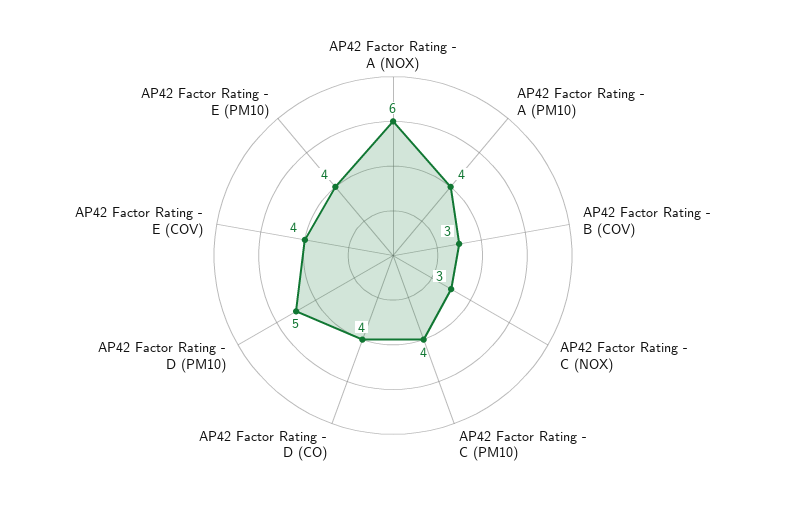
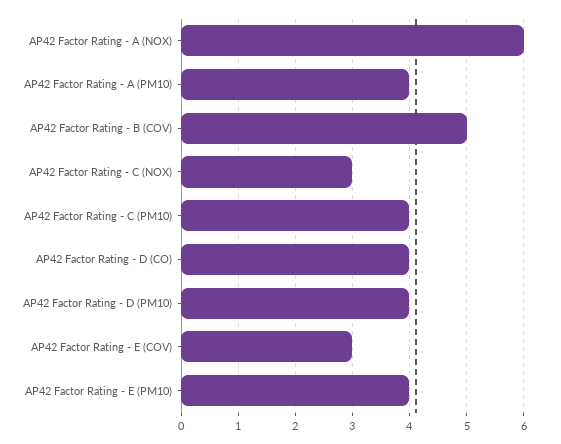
  {
    "AP42 Factor Rating - A (NOX)": 6,
    "AP42 Factor Rating - A (PM10)": 4,
-   "AP42 Factor Rating - B (COV)": 3,
+   "AP42 Factor Rating - B (COV)": 5,
    "AP42 Factor Rating - C (NOX)": 3,
    "AP42 Factor Rating - C (PM10)": 4,
    "AP42 Factor Rating - D (CO)": 4,
-   "AP42 Factor Rating - D (PM10)": 5,
+   "AP42 Factor Rating - D (PM10)": 4,
-   "AP42 Factor Rating - E (COV)": 4,
+   "AP42 Factor Rating - E (COV)": 3,
    "AP42 Factor Rating - E (PM10)": 4
  }

